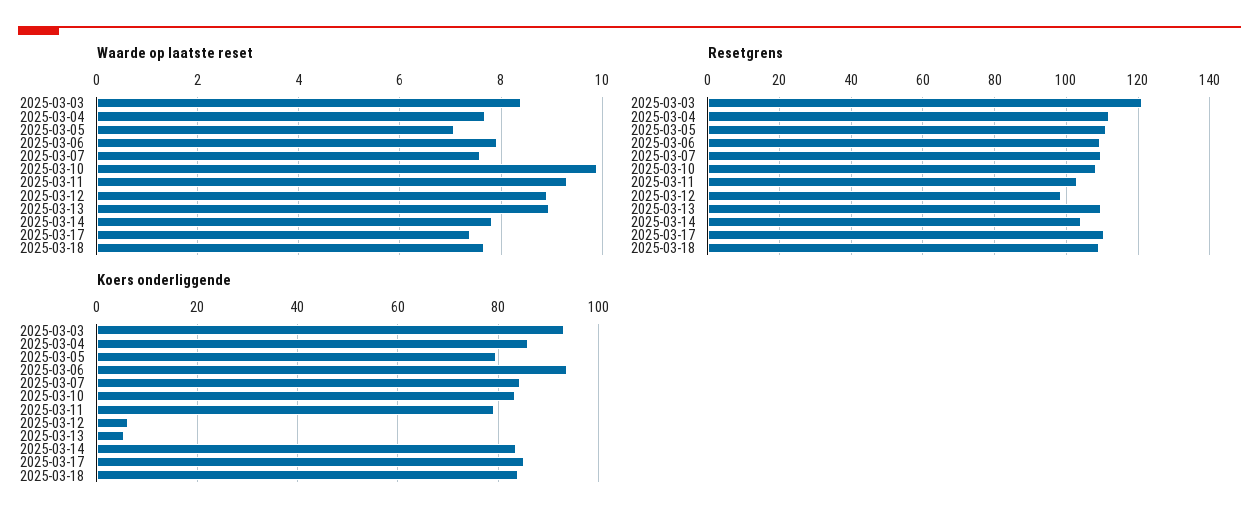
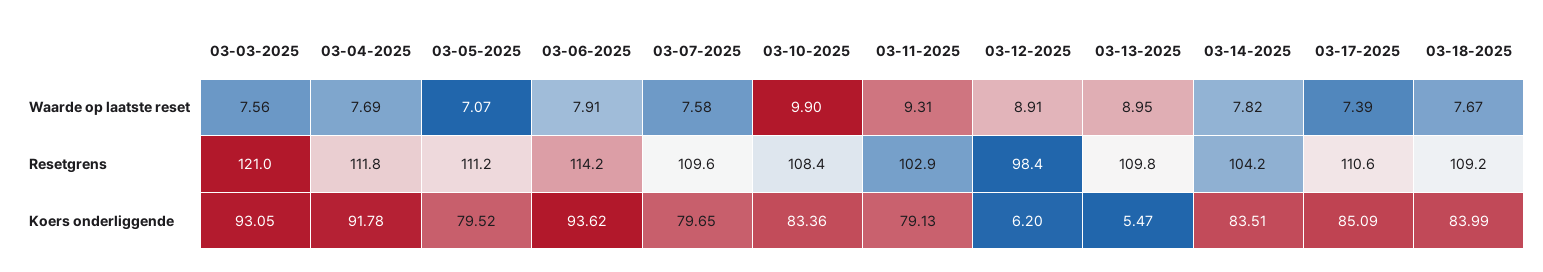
  {
    "Waarde op laatste reset": {
-     "2025-03-03": 8.4,
+     "2025-03-03": 7.56,
      "2025-03-04": 7.69,
      "2025-03-05": 7.07,
      "2025-03-06": 7.91,
      "2025-03-07": 7.58,
      "2025-03-10": 9.9,
      "2025-03-11": 9.31,
      "2025-03-12": 8.91,
      "2025-03-13": 8.95,
      "2025-03-14": 7.82,
      "2025-03-17": 7.39,
      "2025-03-18": 7.67
    },
    "Resetgrens": {
      "2025-03-03": 121,
      "2025-03-04": 111.8,
      "2025-03-05": 111.2,
-     "2025-03-06": 110,
+     "2025-03-06": 114.2,
      "2025-03-07": 109.6,
      "2025-03-10": 108.4,
      "2025-03-11": 102.9,
      "2025-03-12": 98.4,
      "2025-03-13": 109.8,
      "2025-03-14": 104.2,
      "2025-03-17": 110.6,
      "2025-03-18": 109.2
    },
    "Koers onderliggende": {
      "2025-03-03": 93.05,
-     "2025-03-04": 86,
+     "2025-03-04": 91.78,
      "2025-03-05": 79.52,
      "2025-03-06": 93.62,
-     "2025-03-07": 84,
+     "2025-03-07": 79.65,
      "2025-03-10": 83.36,
      "2025-03-11": 79.13,
      "2025-03-12": 6.2,
      "2025-03-13": 5.47,
      "2025-03-14": 83.51,
      "2025-03-17": 85.09,
      "2025-03-18": 83.99
    }
  }

